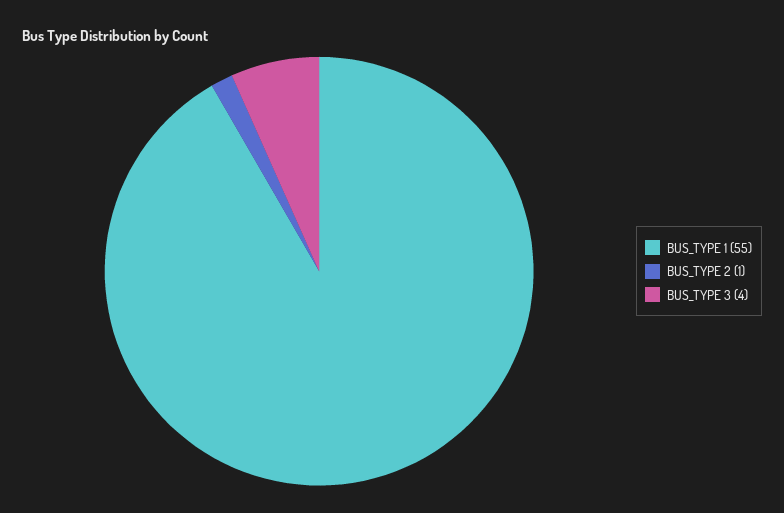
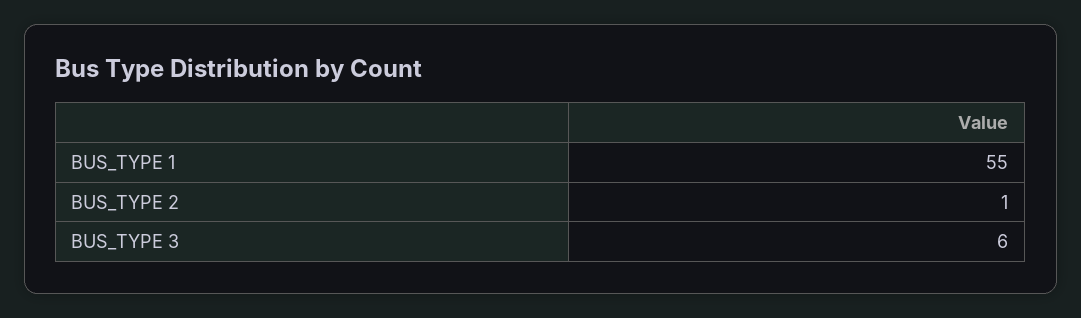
  {
    "BUS_TYPE 1": 55,
    "BUS_TYPE 2": 1,
-   "BUS_TYPE 3": 4
+   "BUS_TYPE 3": 6
  }

